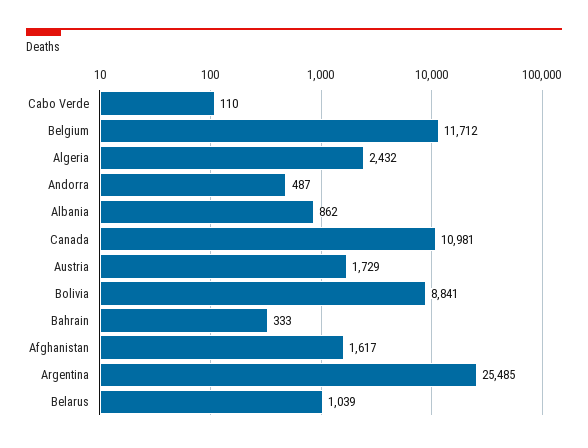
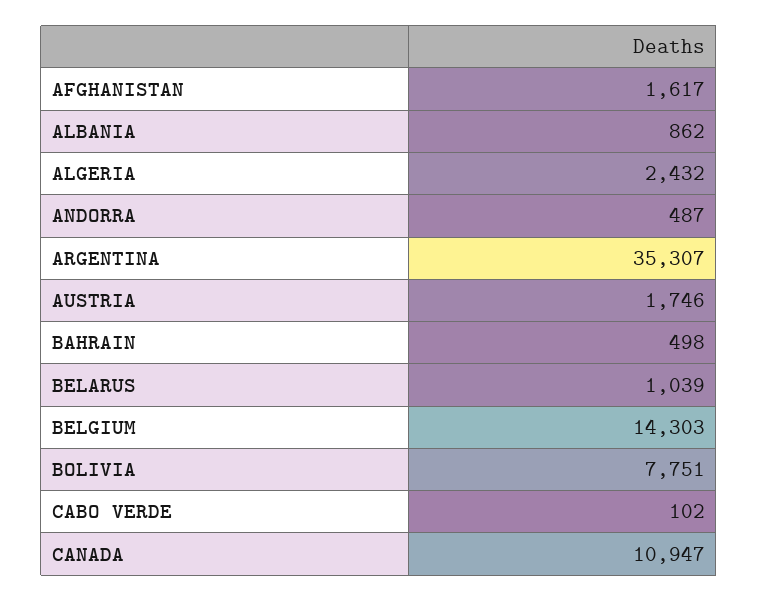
  {
-   "Cabo Verde": 110,
+   "Cabo Verde": 102,
-   "Belgium": 11712,
+   "Belgium": 14303,
    "Algeria": 2432,
    "Andorra": 487,
    "Albania": 862,
-   "Canada": 10981,
+   "Canada": 10947,
-   "Austria": 1729,
+   "Austria": 1746,
-   "Bolivia": 8841,
+   "Bolivia": 7751,
-   "Bahrain": 333,
+   "Bahrain": 498,
    "Afghanistan": 1617,
-   "Argentina": 25485,
+   "Argentina": 35307,
    "Belarus": 1039
  }

